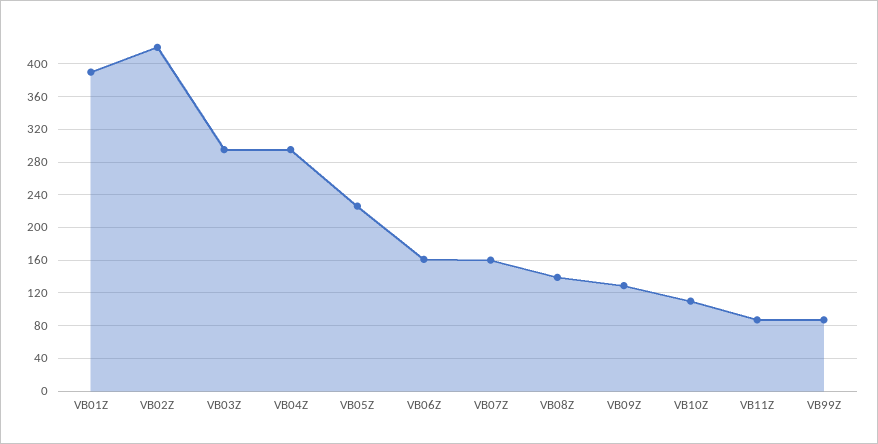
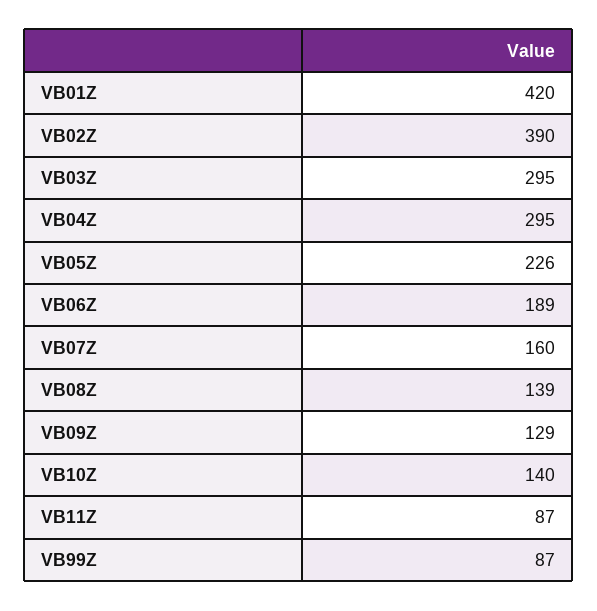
  {
-   "VB01Z": 390,
+   "VB01Z": 420,
-   "VB02Z": 420,
+   "VB02Z": 390,
    "VB03Z": 295,
    "VB04Z": 295,
    "VB05Z": 226,
-   "VB06Z": 160,
+   "VB06Z": 189,
    "VB07Z": 160,
    "VB08Z": 139,
    "VB09Z": 129,
-   "VB10Z": 110,
+   "VB10Z": 140,
    "VB11Z": 87,
    "VB99Z": 87
  }

